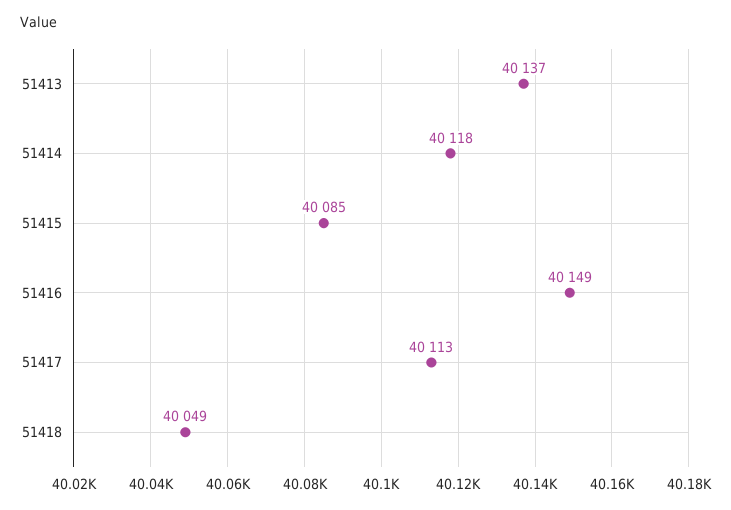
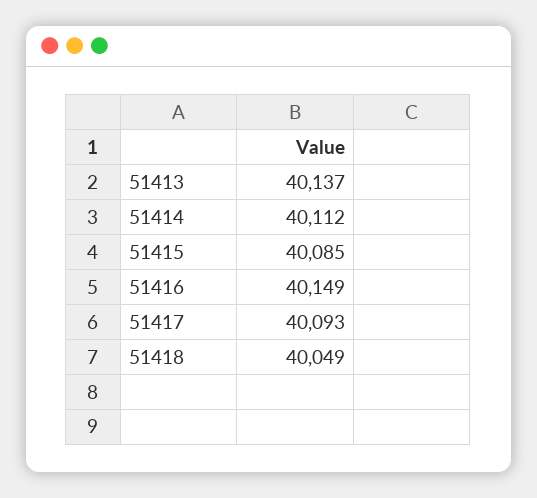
  {
    "51413": 40137,
-   "51414": 40118,
+   "51414": 40112,
    "51415": 40085,
    "51416": 40149,
-   "51417": 40113,
+   "51417": 40093,
    "51418": 40049
  }

